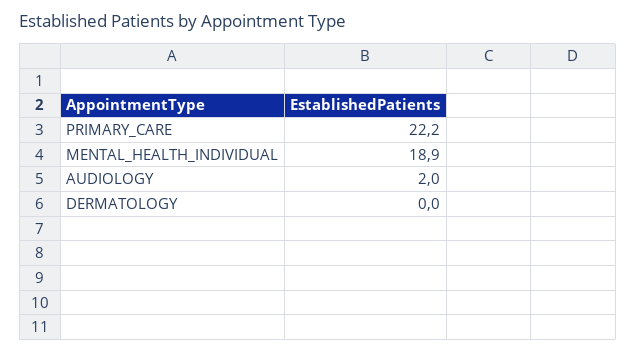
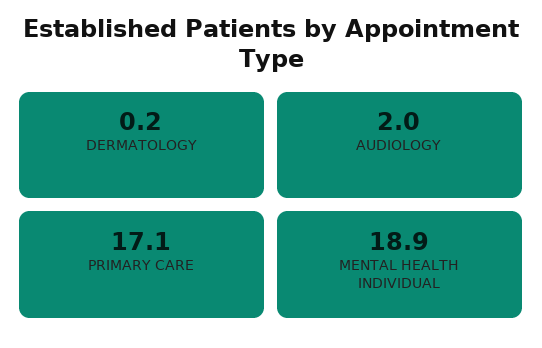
  {
-   "PRIMARY_CARE": 22.2,
+   "PRIMARY_CARE": 17.1,
    "MENTAL_HEALTH_INDIVIDUAL": 18.9,
    "AUDIOLOGY": 2,
-   "DERMATOLOGY": 0
+   "DERMATOLOGY": 0.2
  }

